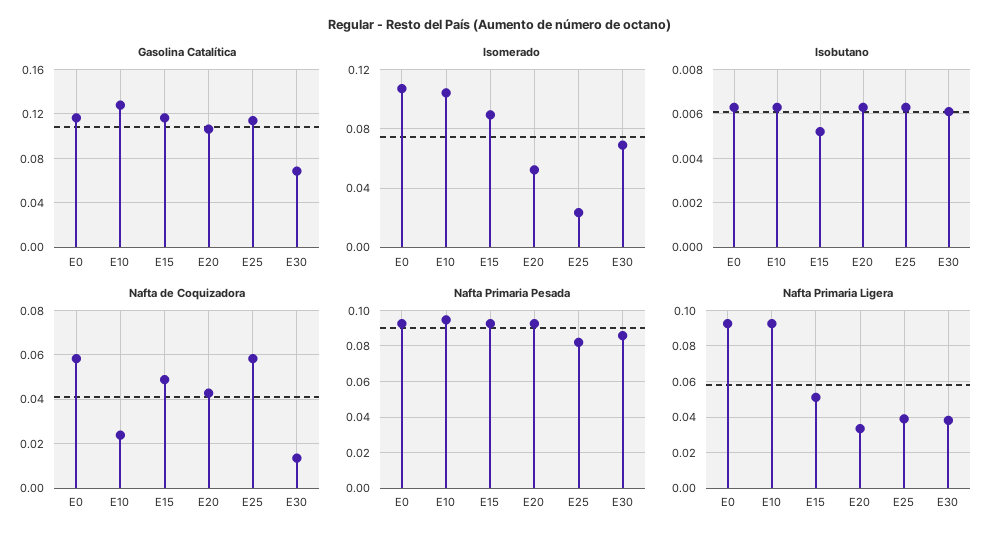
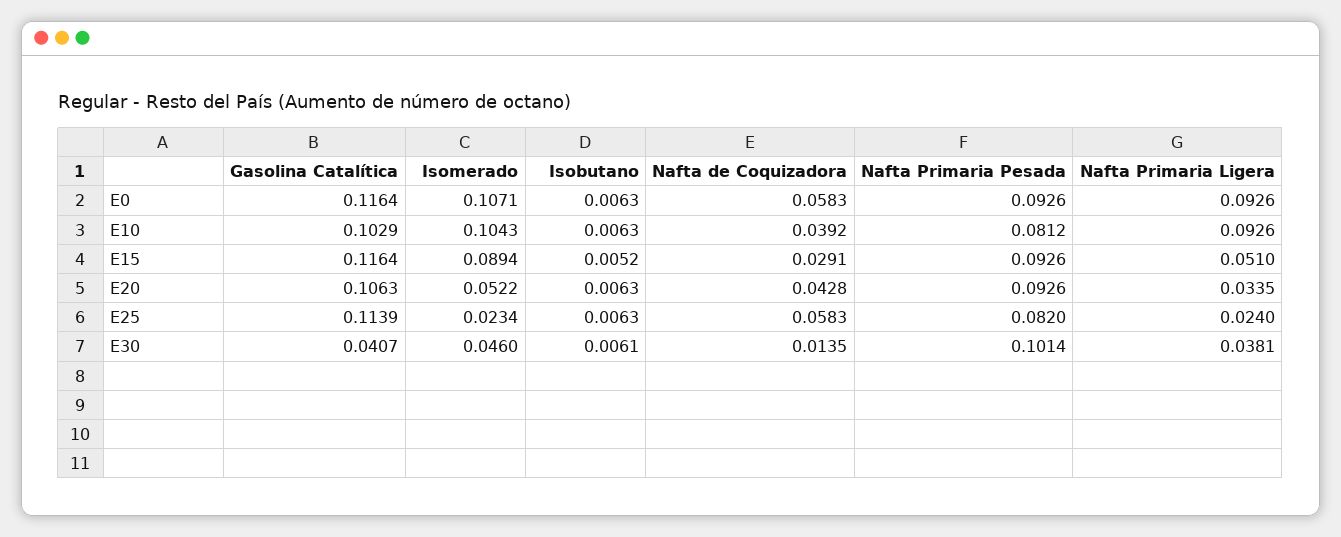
  {
    "Gasolina Catalítica": {
      "E0": 0.1164,
-     "E10": 0.13,
+     "E10": 0.1029,
      "E15": 0.1164,
      "E20": 0.1063,
      "E25": 0.1139,
-     "E30": 0.07
+     "E30": 0.0407
    },
    "Isomerado": {
      "E0": 0.1071,
      "E10": 0.1043,
      "E15": 0.0894,
      "E20": 0.0522,
      "E25": 0.0234,
-     "E30": 0.07
+     "E30": 0.046
    },
    "Isobutano": {
      "E0": 0.0063,
      "E10": 0.0063,
      "E15": 0.0052,
      "E20": 0.0063,
      "E25": 0.0063,
      "E30": 0.0061
    },
    "Nafta de Coquizadora": {
      "E0": 0.0583,
-     "E10": 0.025,
+     "E10": 0.0392,
-     "E15": 0.05,
+     "E15": 0.0291,
      "E20": 0.0428,
      "E25": 0.0583,
      "E30": 0.0135
    },
    "Nafta Primaria Pesada": {
      "E0": 0.0926,
-     "E10": 0.095,
+     "E10": 0.0812,
      "E15": 0.0926,
      "E20": 0.0926,
      "E25": 0.082,
-     "E30": 0.085
+     "E30": 0.1014
    },
    "Nafta Primaria Ligera": {
      "E0": 0.0926,
      "E10": 0.0926,
      "E15": 0.051,
      "E20": 0.0335,
-     "E25": 0.04,
+     "E25": 0.024,
      "E30": 0.0381
    }
  }

